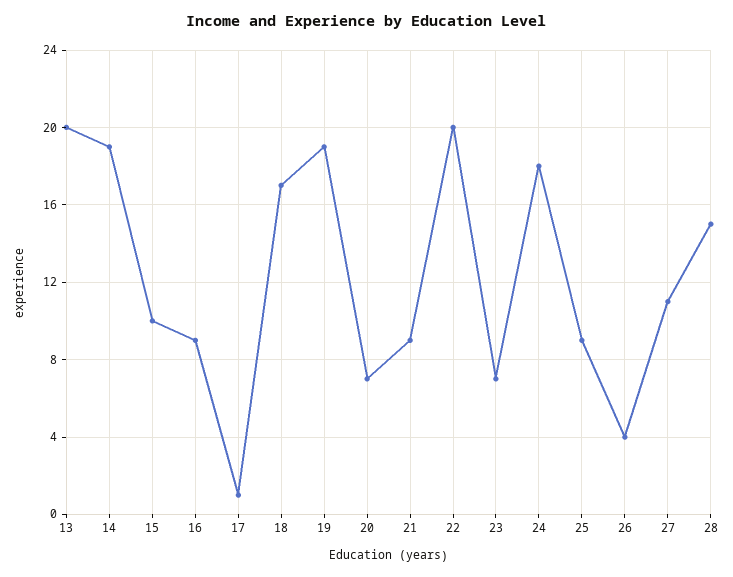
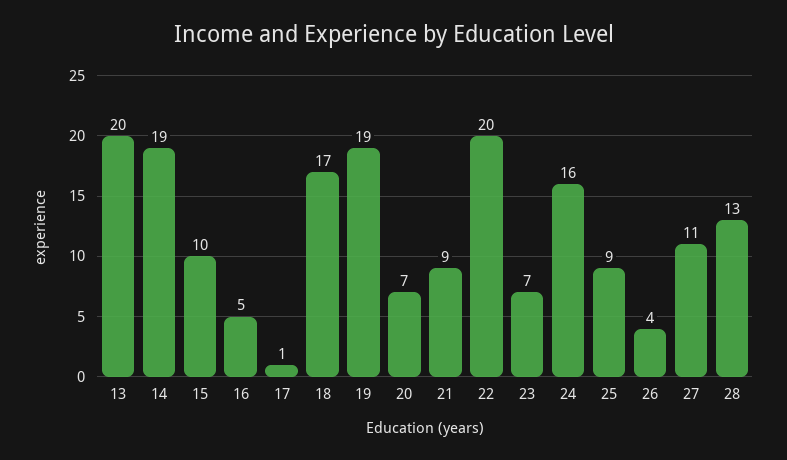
  {
    "13": 20,
    "14": 19,
    "15": 10,
-   "16": 9,
+   "16": 5,
    "17": 1,
    "18": 17,
    "19": 19,
    "20": 7,
    "21": 9,
    "22": 20,
    "23": 7,
-   "24": 18,
+   "24": 16,
    "25": 9,
    "26": 4,
    "27": 11,
-   "28": 15
+   "28": 13
  }

